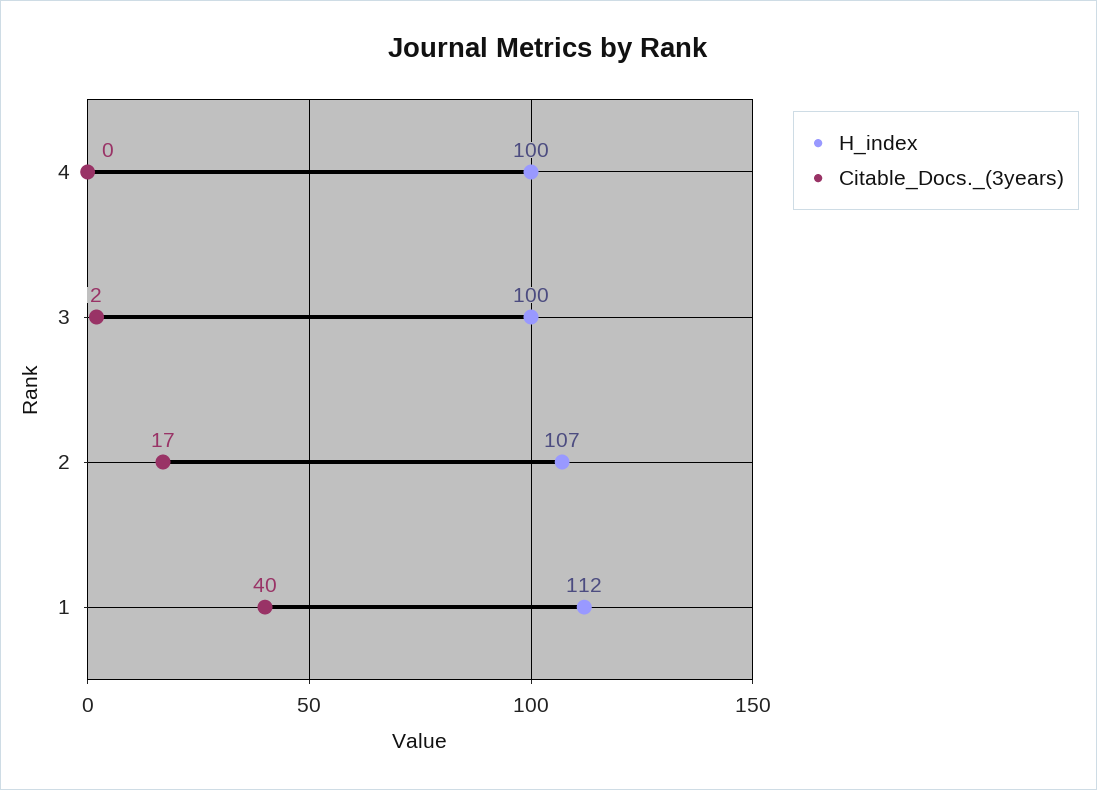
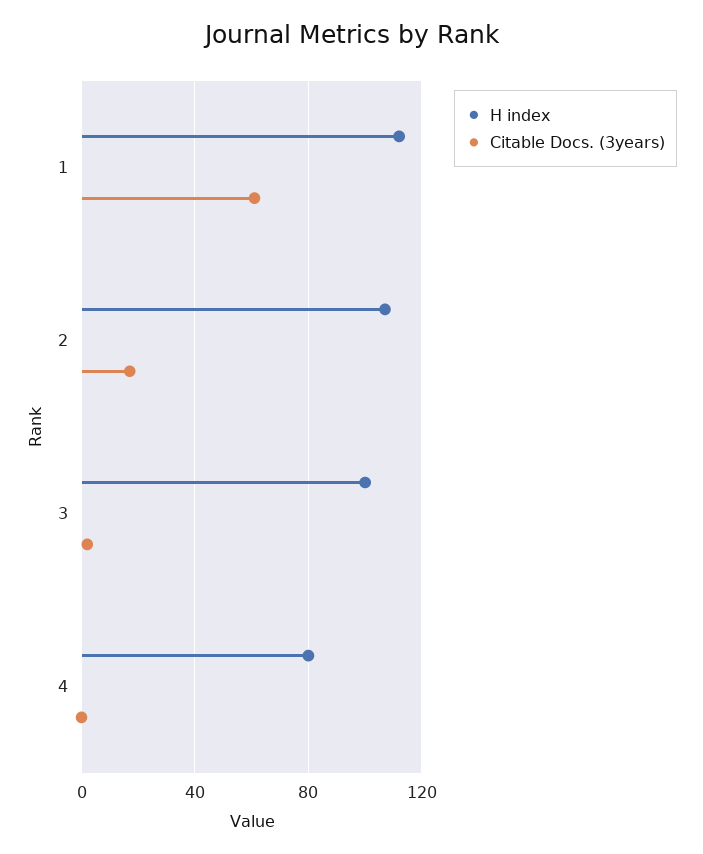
  {
    "H_index": {
-     "4": 100,
+     "4": 80,
      "3": 100,
      "2": 107,
      "1": 112
    },
    "Citable_Docs._(3years)": {
      "4": 0,
      "3": 2,
      "2": 17,
-     "1": 40
+     "1": 60
    }
  }

